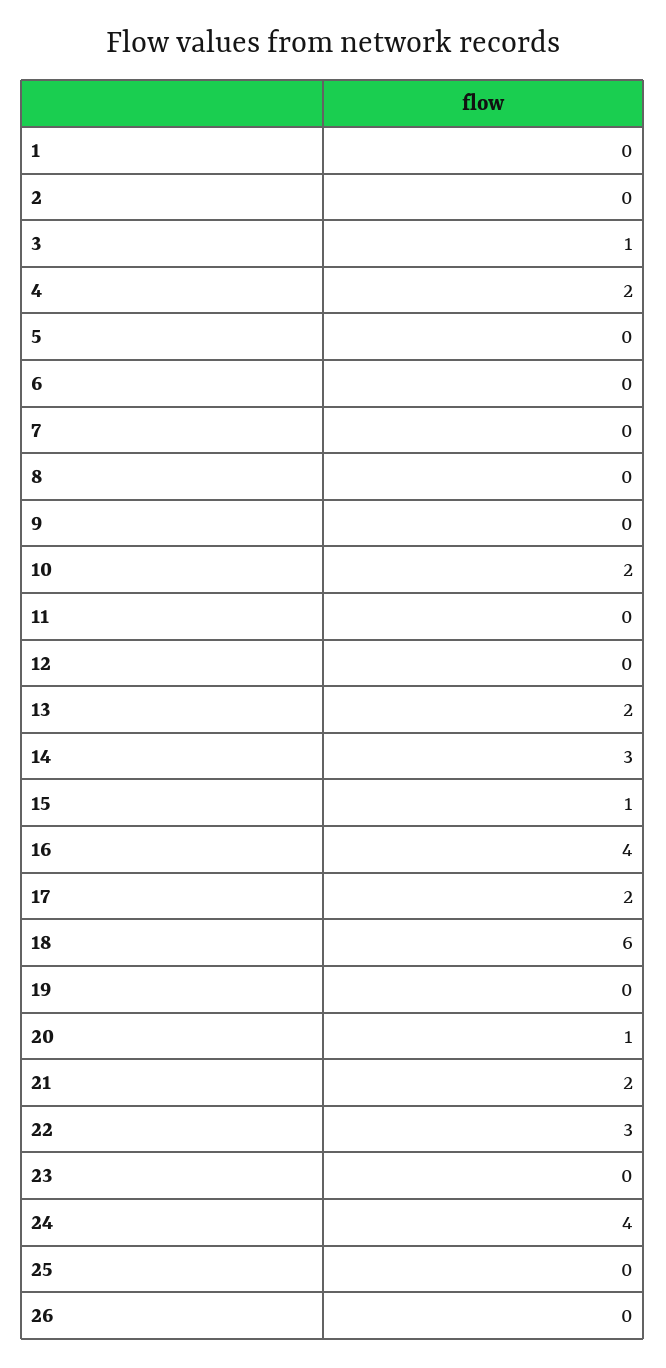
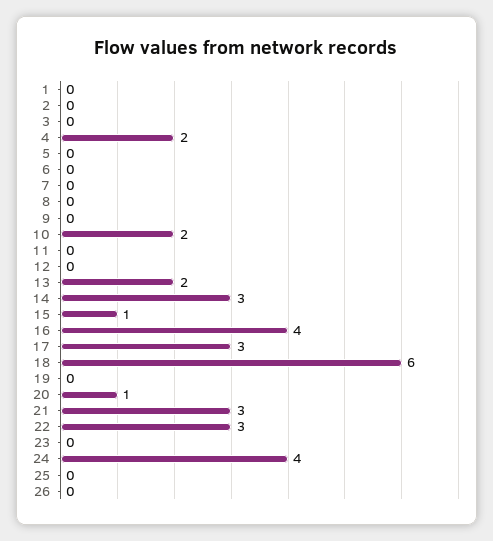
  {
    "1": 0,
    "2": 0,
-   "3": 1,
+   "3": 0,
    "4": 2,
    "5": 0,
    "6": 0,
    "7": 0,
    "8": 0,
    "9": 0,
    "10": 2,
    "11": 0,
    "12": 0,
    "13": 2,
    "14": 3,
    "15": 1,
    "16": 4,
-   "17": 2,
+   "17": 3,
    "18": 6,
    "19": 0,
    "20": 1,
-   "21": 2,
+   "21": 3,
    "22": 3,
    "23": 0,
    "24": 4,
    "25": 0,
    "26": 0
  }

